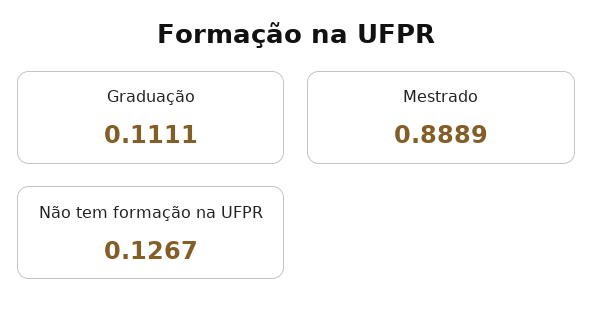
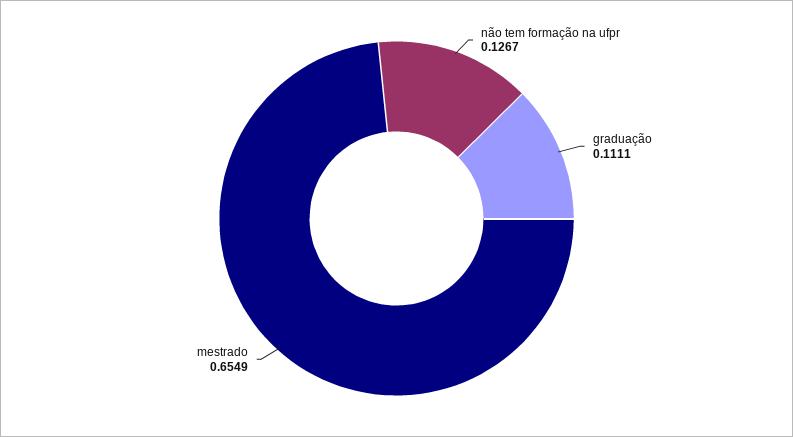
  {
    "Graduação": 0.1111,
-   "Mestrado": 0.8889,
+   "Mestrado": 0.6549,
    "Não tem formação na UFPR": 0.1267
  }

